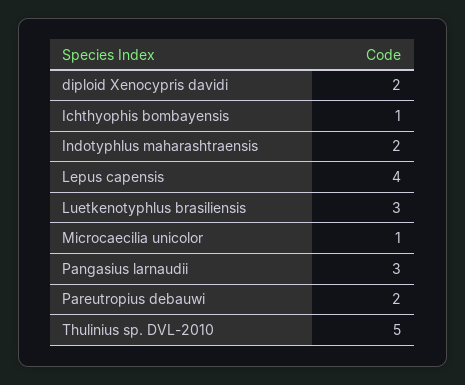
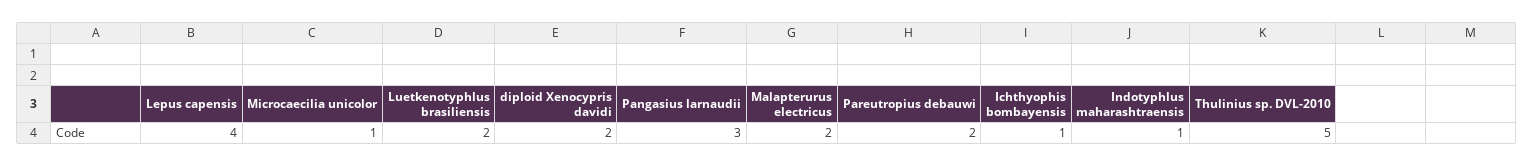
  {
    "diploid Xenocypris davidi": 2,
    "Ichthyophis bombayensis": 1,
-   "Indotyphlus maharashtraensis": 2,
+   "Indotyphlus maharashtraensis": 1,
    "Lepus capensis": 4,
-   "Luetkenotyphlus brasiliensis": 3,
+   "Luetkenotyphlus brasiliensis": 2,
    "Microcaecilia unicolor": 1,
    "Pangasius larnaudii": 3,
    "Pareutropius debauwi": 2,
-   "Thulinius sp. DVL-2010": 5
+   "Thulinius sp. DVL-2010": 5,
+   "Malapterurus electricus": 2
  }

